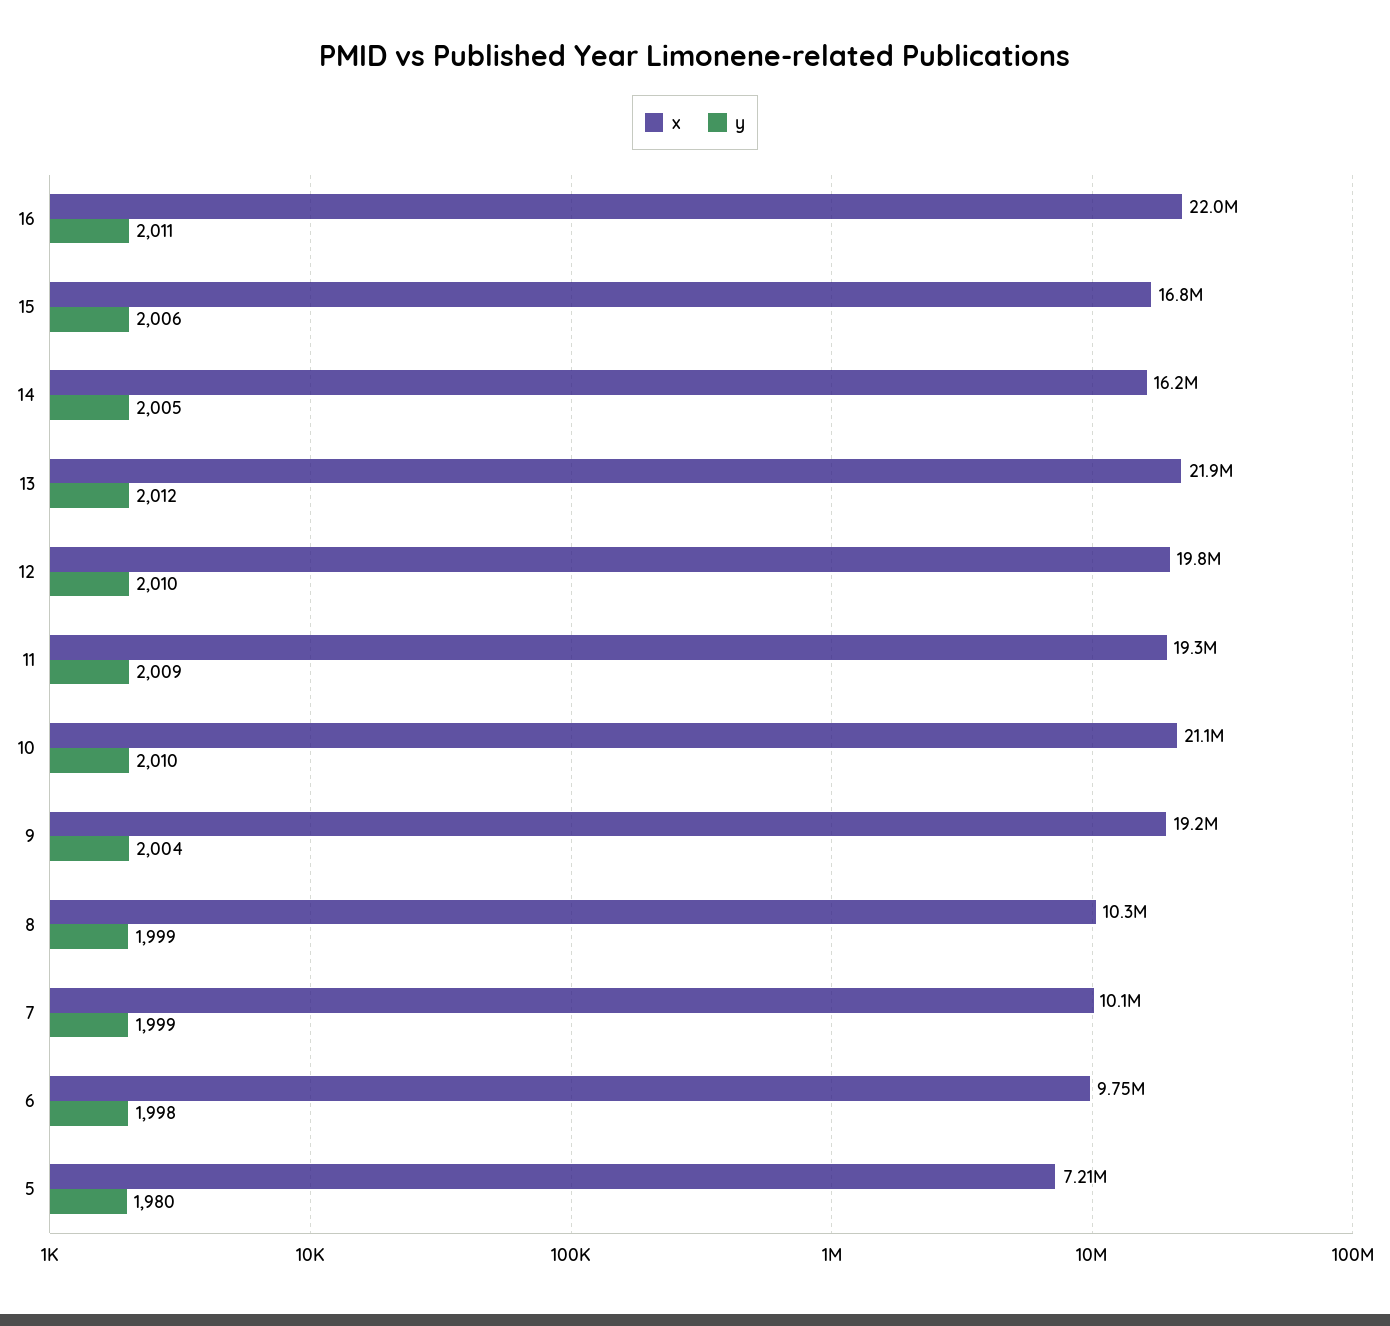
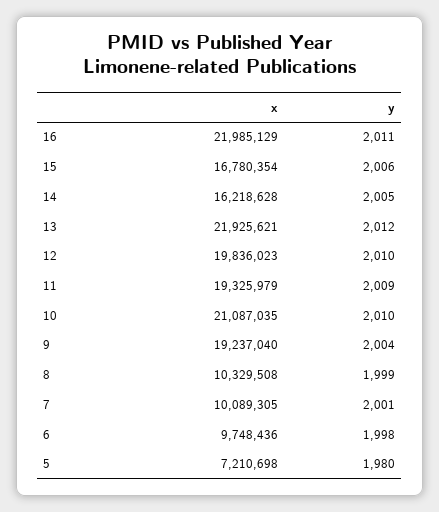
  {
    "x": {
      "16": 21985129,
      "15": 16780354,
      "14": 16218628,
      "13": 21925621,
      "12": 19836023,
      "11": 19325979,
      "10": 21087035,
      "9": 19237040,
      "8": 10329508,
      "7": 10089305,
      "6": 9748436,
      "5": 7210698
    },
    "y": {
      "16": 2011,
      "15": 2006,
      "14": 2005,
      "13": 2012,
      "12": 2010,
      "11": 2009,
      "10": 2010,
      "9": 2004,
      "8": 1999,
-     "7": 1999,
+     "7": 2001,
      "6": 1998,
      "5": 1980
    }
  }

